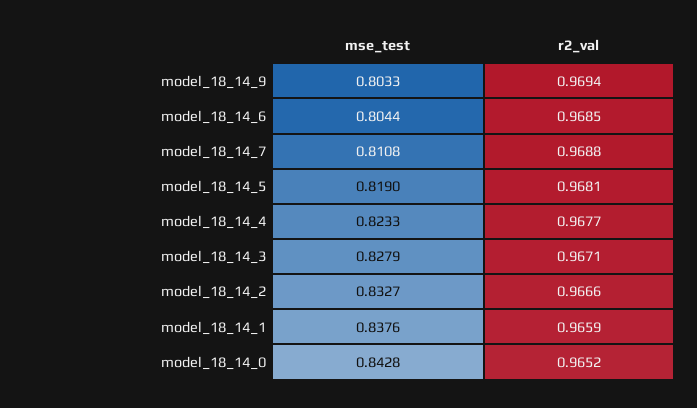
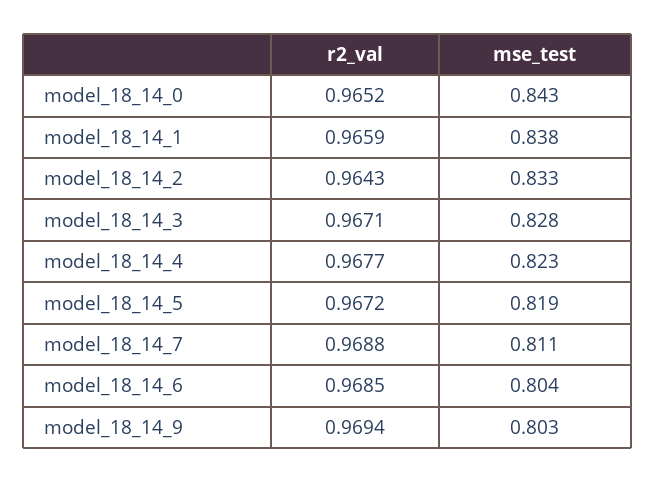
  {
    "mse_test": {
      "model_18_14_9": 0.8033,
      "model_18_14_6": 0.8044,
      "model_18_14_7": 0.8108,
      "model_18_14_5": 0.819,
      "model_18_14_4": 0.8233,
      "model_18_14_3": 0.8279,
      "model_18_14_2": 0.8327,
      "model_18_14_1": 0.8376,
      "model_18_14_0": 0.8428
    },
    "r2_val": {
      "model_18_14_9": 0.9694,
      "model_18_14_6": 0.9685,
      "model_18_14_7": 0.9688,
-     "model_18_14_5": 0.9681,
+     "model_18_14_5": 0.9672,
      "model_18_14_4": 0.9677,
      "model_18_14_3": 0.9671,
-     "model_18_14_2": 0.9666,
+     "model_18_14_2": 0.9643,
      "model_18_14_1": 0.9659,
      "model_18_14_0": 0.9652
    }
  }

